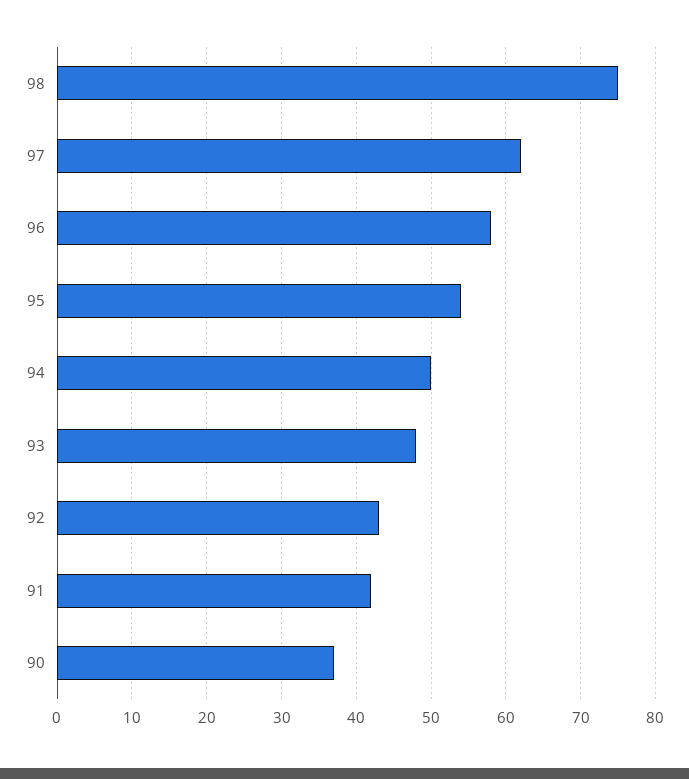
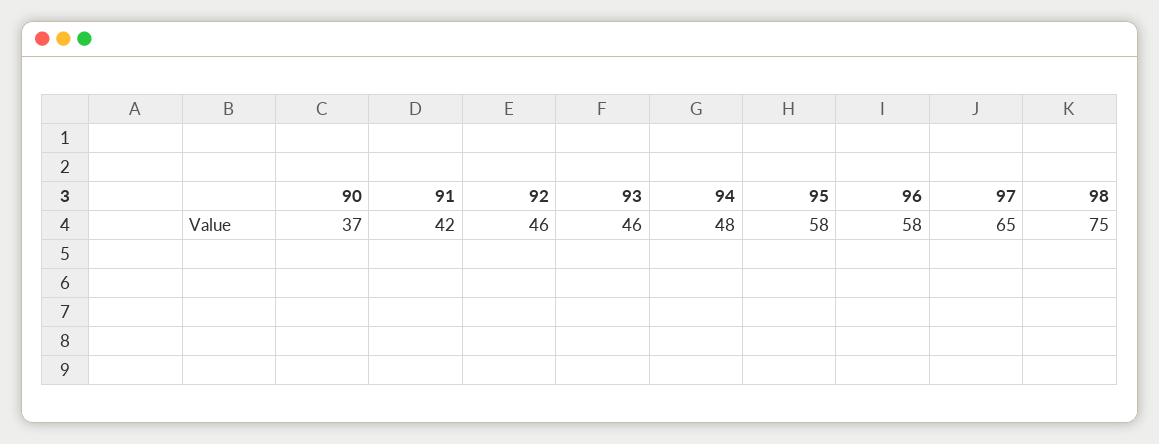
  {
    "98": 75,
-   "97": 62,
+   "97": 65,
    "96": 58,
-   "95": 54,
+   "95": 58,
-   "94": 50,
+   "94": 48,
-   "93": 48,
+   "93": 46,
-   "92": 43,
+   "92": 46,
    "91": 42,
    "90": 37
  }

